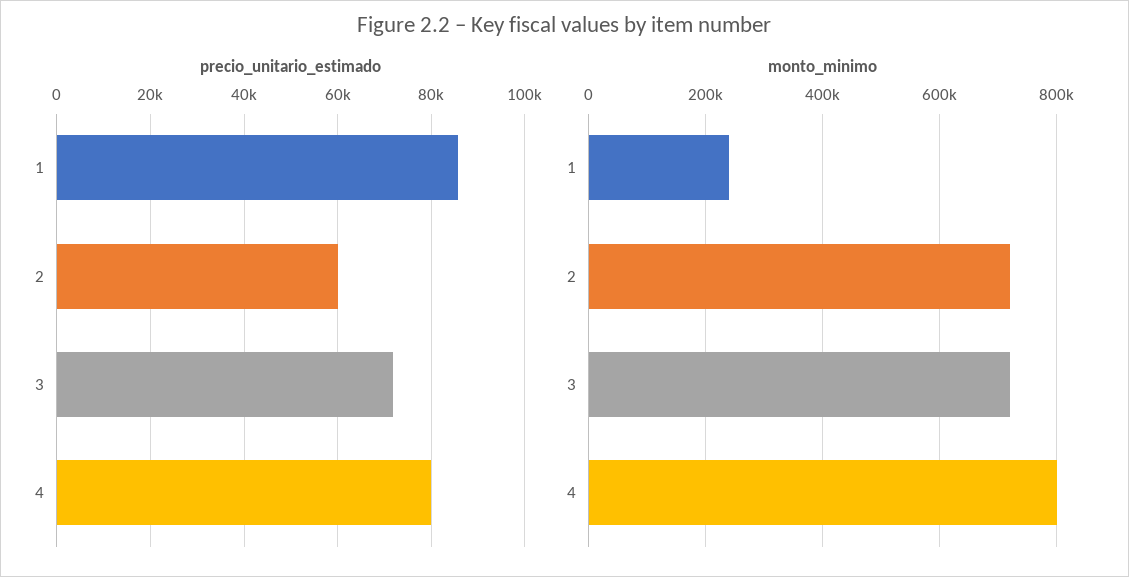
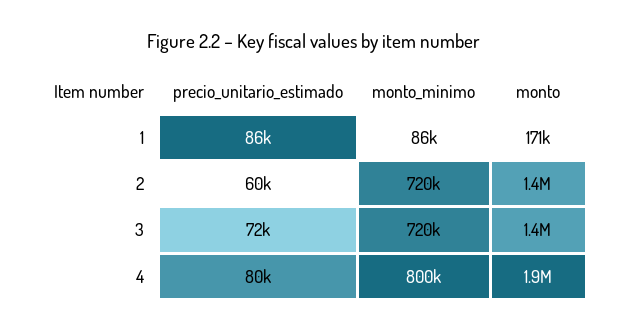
  {
    "precio_unitario_estimado": {
      "1": 86000,
      "2": 60000,
      "3": 72000,
      "4": 80000
    },
    "monto_minimo": {
-     "1": 240000,
+     "1": 86000,
      "2": 720000,
      "3": 720000,
      "4": 800000
-   }
+   },
+   "monto": {
+     "1": 171000,
+     "2": 1400000,
+     "3": 1400000,
+     "4": 1900000
+   }
  }

